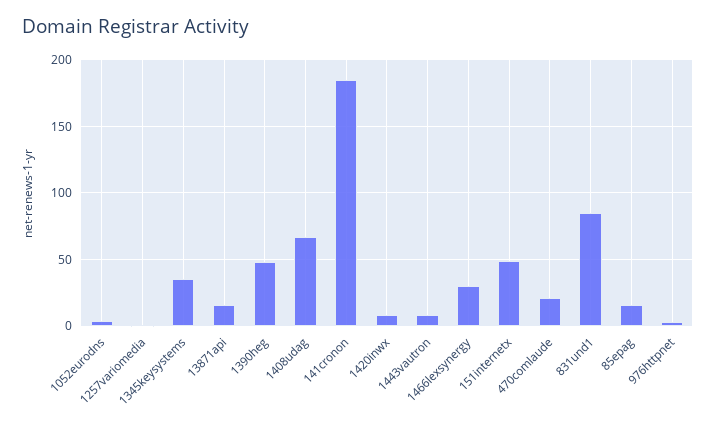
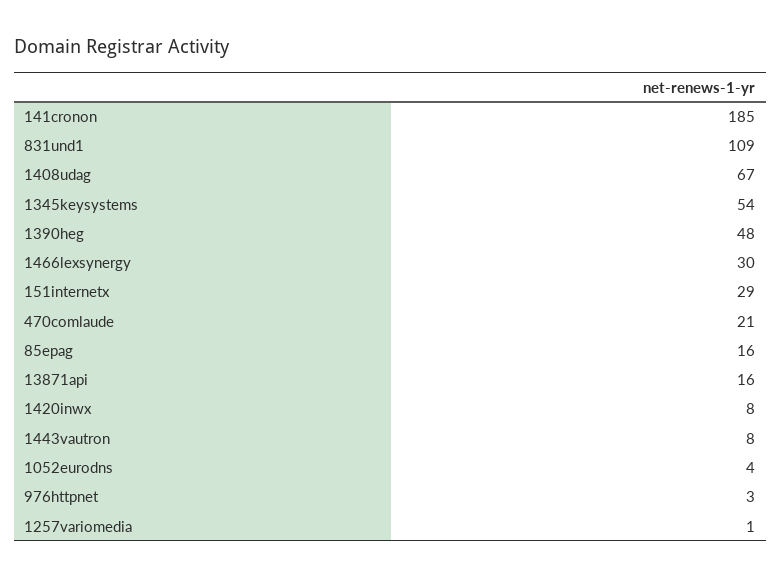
  {
    "1052eurodns": 4,
    "1257variomedia": 1,
-   "1345keysystems": 35,
+   "1345keysystems": 54,
    "13871api": 16,
    "1390heg": 48,
    "1408udag": 67,
    "141cronon": 185,
    "1420inwx": 8,
    "1443vautron": 8,
    "1466lexsynergy": 30,
-   "151internetx": 50,
+   "151internetx": 29,
    "470comlaude": 21,
-   "831und1": 85,
+   "831und1": 109,
    "85epag": 16,
    "976httpnet": 3
  }

